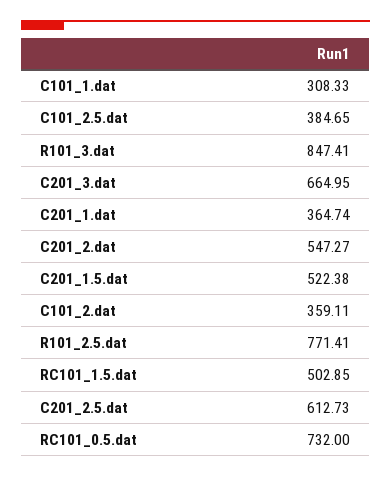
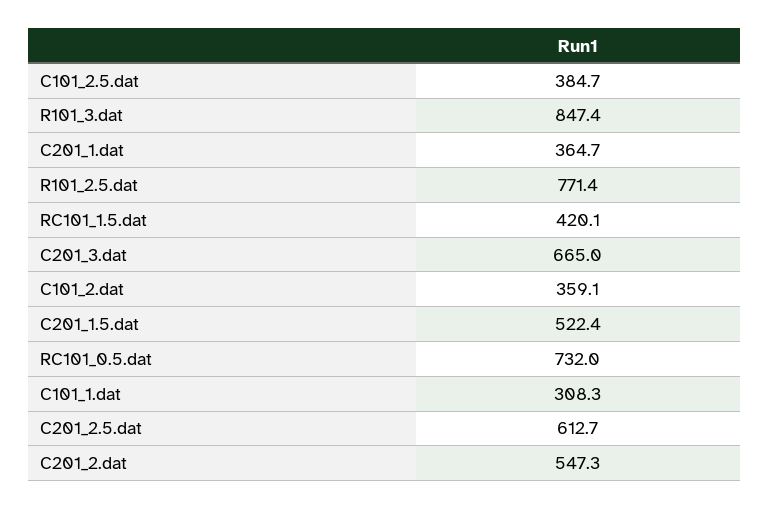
  {
    "C101_1.dat": 308.33,
    "C101_2.5.dat": 384.65,
    "R101_3.dat": 847.41,
    "C201_3.dat": 664.95,
    "C201_1.dat": 364.74,
    "C201_2.dat": 547.27,
    "C201_1.5.dat": 522.38,
    "C101_2.dat": 359.11,
    "R101_2.5.dat": 771.41,
-   "RC101_1.5.dat": 502.85,
+   "RC101_1.5.dat": 420.1,
    "C201_2.5.dat": 612.73,
    "RC101_0.5.dat": 732
  }

